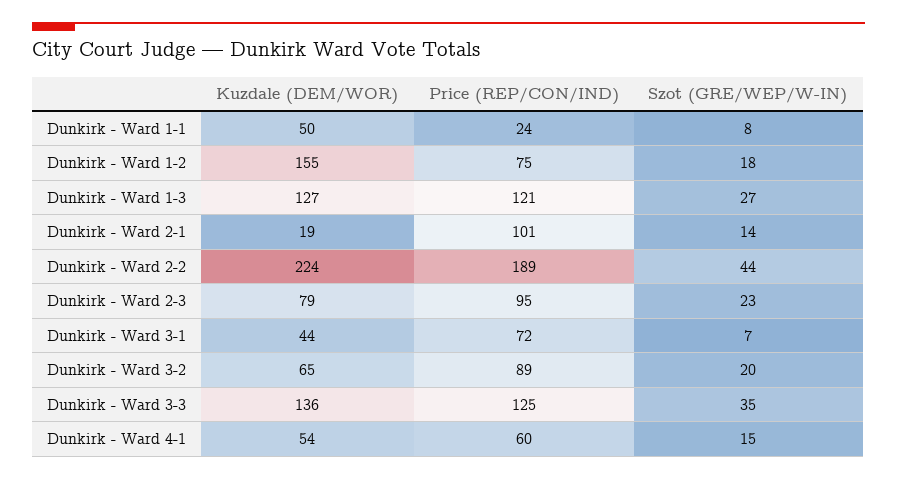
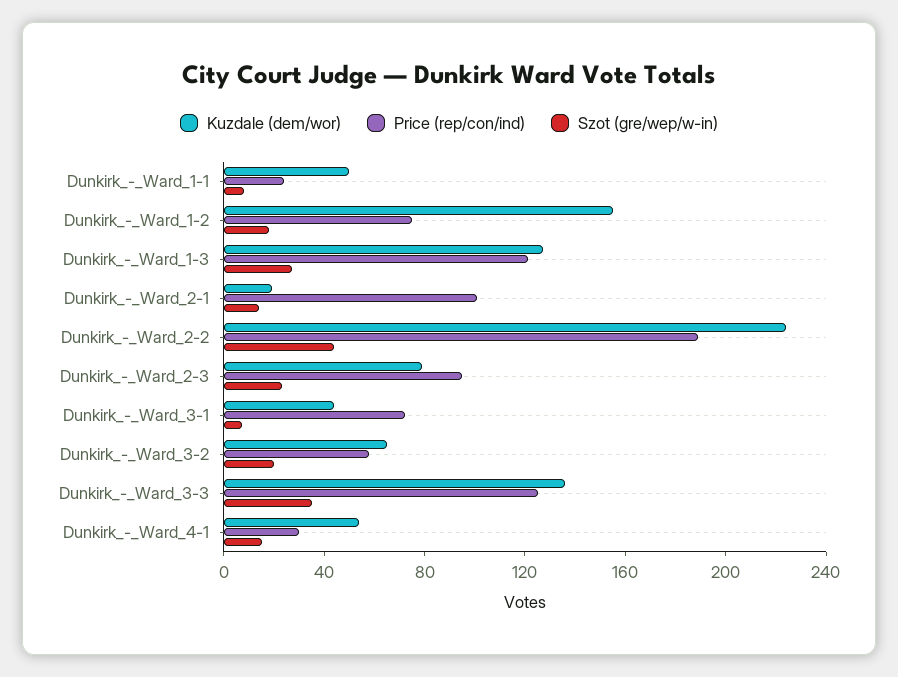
  {
    "Kuzdale (DEM/WOR)": {
      "Dunkirk - Ward 1-1": 50,
      "Dunkirk - Ward 1-2": 155,
      "Dunkirk - Ward 1-3": 127,
      "Dunkirk - Ward 2-1": 19,
      "Dunkirk - Ward 2-2": 224,
      "Dunkirk - Ward 2-3": 79,
      "Dunkirk - Ward 3-1": 44,
      "Dunkirk - Ward 3-2": 65,
      "Dunkirk - Ward 3-3": 136,
      "Dunkirk - Ward 4-1": 54
    },
    "Price (REP/CON/IND)": {
      "Dunkirk - Ward 1-1": 24,
      "Dunkirk - Ward 1-2": 75,
      "Dunkirk - Ward 1-3": 121,
      "Dunkirk - Ward 2-1": 101,
      "Dunkirk - Ward 2-2": 189,
      "Dunkirk - Ward 2-3": 95,
      "Dunkirk - Ward 3-1": 72,
-     "Dunkirk - Ward 3-2": 89,
+     "Dunkirk - Ward 3-2": 60,
      "Dunkirk - Ward 3-3": 125,
-     "Dunkirk - Ward 4-1": 60
+     "Dunkirk - Ward 4-1": 30
    },
    "Szot (GRE/WEP/W-IN)": {
      "Dunkirk - Ward 1-1": 8,
      "Dunkirk - Ward 1-2": 18,
      "Dunkirk - Ward 1-3": 27,
      "Dunkirk - Ward 2-1": 14,
      "Dunkirk - Ward 2-2": 44,
      "Dunkirk - Ward 2-3": 23,
      "Dunkirk - Ward 3-1": 7,
      "Dunkirk - Ward 3-2": 20,
      "Dunkirk - Ward 3-3": 35,
      "Dunkirk - Ward 4-1": 15
    }
  }

